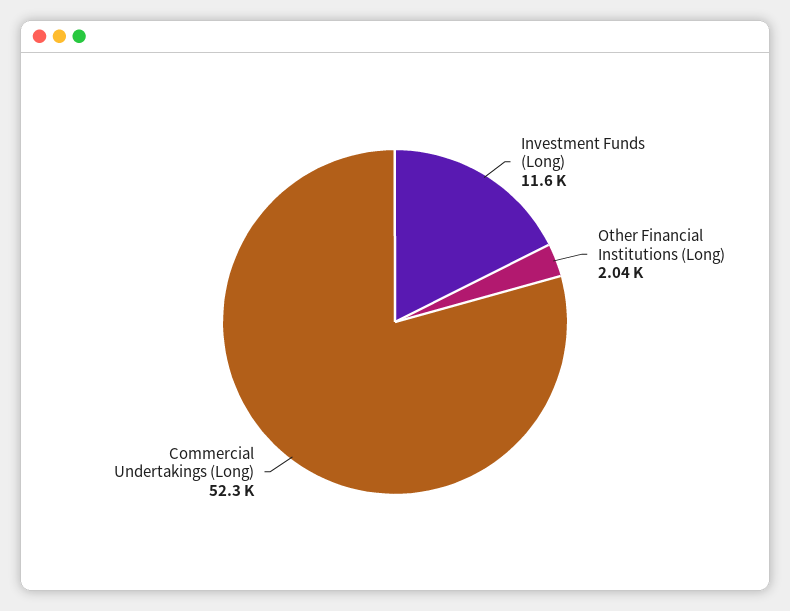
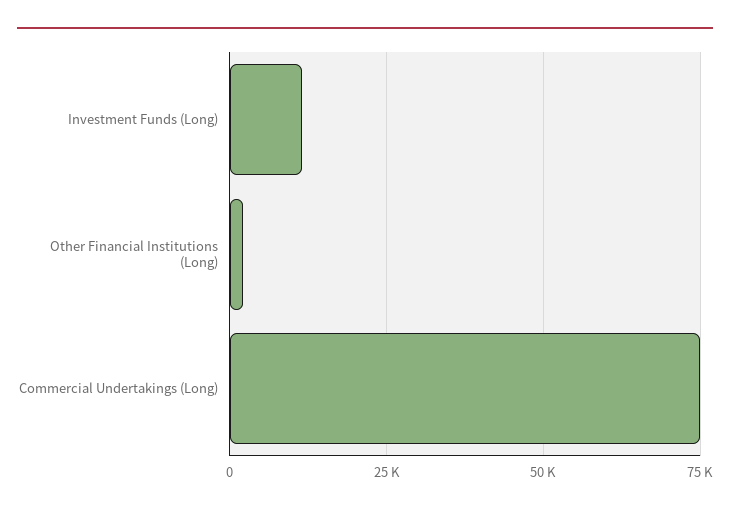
  {
    "Investment Funds (Long)": 11600,
    "Other Financial Institutions (Long)": 2040,
-   "Commercial Undertakings (Long)": 52300
+   "Commercial Undertakings (Long)": 75000
  }

